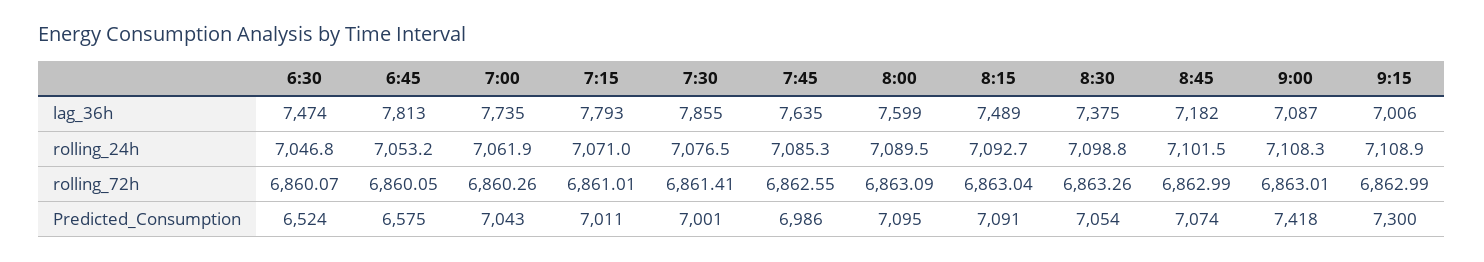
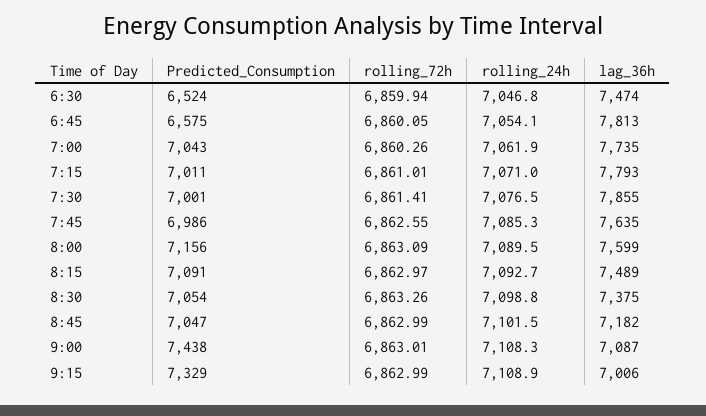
  {
    "6:30": {
      "lag_36h": 7474,
      "rolling_24h": 7046.8,
-     "rolling_72h": 6860.07,
+     "rolling_72h": 6859.94,
      "Predicted_Consumption": 6524
    },
    "6:45": {
      "lag_36h": 7813,
-     "rolling_24h": 7053.2,
+     "rolling_24h": 7054.1,
      "rolling_72h": 6860.05,
      "Predicted_Consumption": 6575
    },
    "7:00": {
      "lag_36h": 7735,
      "rolling_24h": 7061.9,
      "rolling_72h": 6860.26,
      "Predicted_Consumption": 7043
    },
    "7:15": {
      "lag_36h": 7793,
      "rolling_24h": 7071,
      "rolling_72h": 6861.01,
      "Predicted_Consumption": 7011
    },
    "7:30": {
      "lag_36h": 7855,
      "rolling_24h": 7076.5,
      "rolling_72h": 6861.41,
      "Predicted_Consumption": 7001
    },
    "7:45": {
      "lag_36h": 7635,
      "rolling_24h": 7085.3,
      "rolling_72h": 6862.55,
      "Predicted_Consumption": 6986
    },
    "8:00": {
      "lag_36h": 7599,
      "rolling_24h": 7089.5,
      "rolling_72h": 6863.09,
-     "Predicted_Consumption": 7095
+     "Predicted_Consumption": 7156
    },
    "8:15": {
      "lag_36h": 7489,
      "rolling_24h": 7092.7,
-     "rolling_72h": 6863.04,
+     "rolling_72h": 6862.97,
      "Predicted_Consumption": 7091
    },
    "8:30": {
      "lag_36h": 7375,
      "rolling_24h": 7098.8,
      "rolling_72h": 6863.26,
      "Predicted_Consumption": 7054
    },
    "8:45": {
      "lag_36h": 7182,
      "rolling_24h": 7101.5,
      "rolling_72h": 6862.99,
-     "Predicted_Consumption": 7074
+     "Predicted_Consumption": 7047
    },
    "9:00": {
      "lag_36h": 7087,
      "rolling_24h": 7108.3,
      "rolling_72h": 6863.01,
-     "Predicted_Consumption": 7418
+     "Predicted_Consumption": 7438
    },
    "9:15": {
      "lag_36h": 7006,
      "rolling_24h": 7108.9,
      "rolling_72h": 6862.99,
-     "Predicted_Consumption": 7300
+     "Predicted_Consumption": 7329
    }
  }

